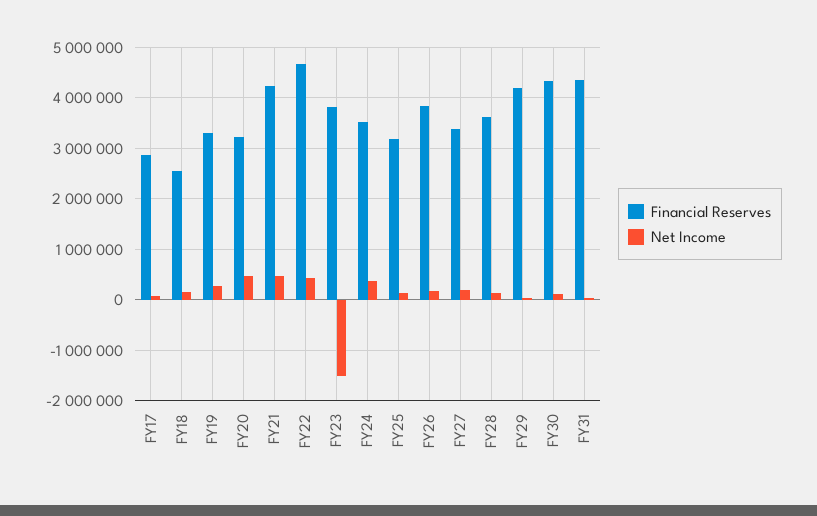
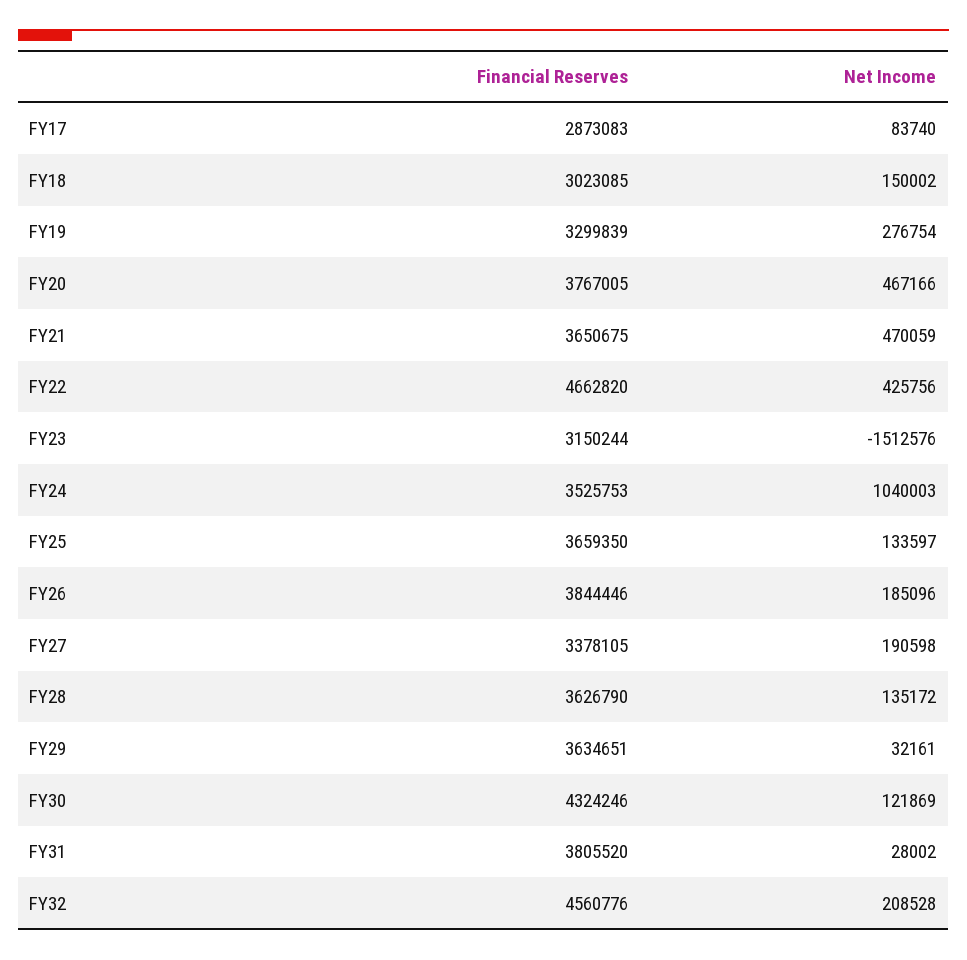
  {
    "Financial Reserves": {
      "FY17": 2873083,
-     "FY18": 2600000,
+     "FY18": 3023085,
      "FY19": 3299839,
-     "FY20": 3200000,
+     "FY20": 3767005,
-     "FY21": 4200000,
+     "FY21": 3650675,
      "FY22": 4662820,
-     "FY23": 3800000,
+     "FY23": 3150244,
      "FY24": 3525753,
-     "FY25": 3200000,
+     "FY25": 3659350,
      "FY26": 3844446,
      "FY27": 3378105,
      "FY28": 3626790,
-     "FY29": 4200000,
+     "FY29": 3634651,
      "FY30": 4324246,
-     "FY31": 4400000
+     "FY31": 3805520,
+     "FY32": 4560776
    },
    "Net Income": {
      "FY17": 83740,
      "FY18": 150002,
      "FY19": 276754,
      "FY20": 467166,
      "FY21": 470059,
      "FY22": 425756,
      "FY23": -1512576,
-     "FY24": 400000,
+     "FY24": 1040003,
      "FY25": 133597,
      "FY26": 185096,
      "FY27": 190598,
      "FY28": 135172,
      "FY29": 32161,
      "FY30": 121869,
-     "FY31": 28002
+     "FY31": 28002,
+     "FY32": 208528
    }
  }

